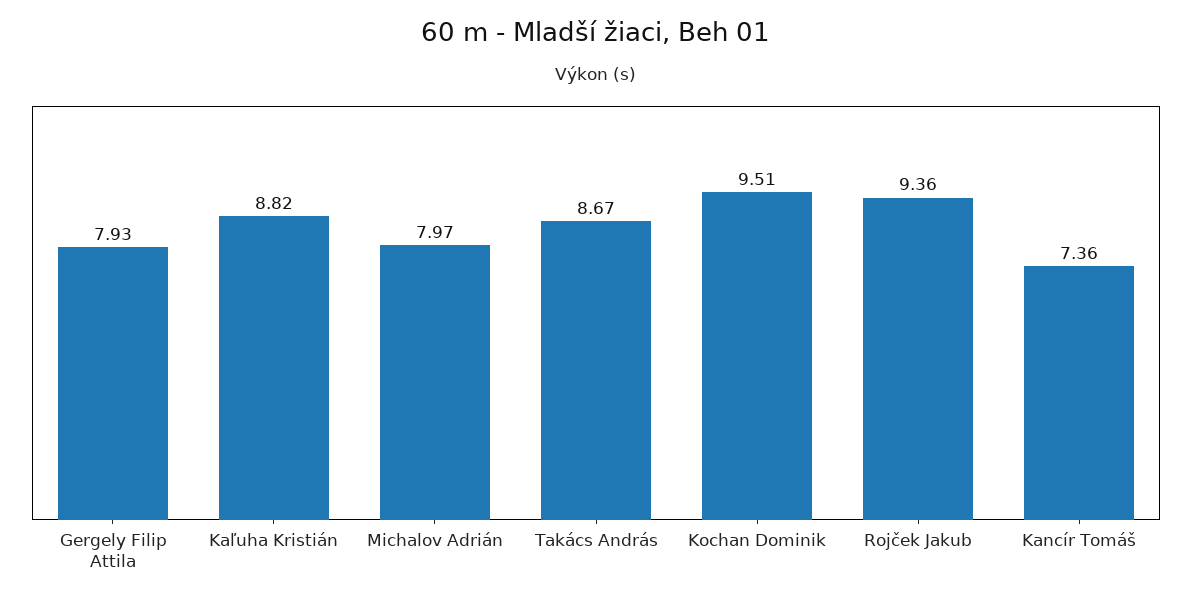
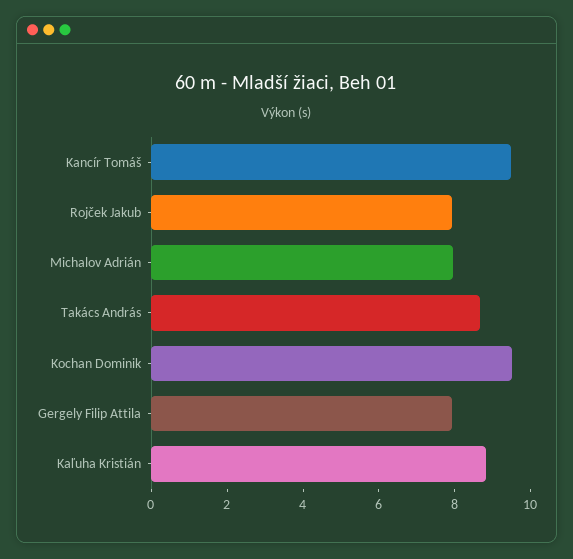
  {
    "Gergely Filip Attila": 7.93,
    "Kaľuha Kristián": 8.82,
    "Michalov Adrián": 7.97,
    "Takács András": 8.67,
    "Kochan Dominik": 9.51,
-   "Rojček Jakub": 9.36,
+   "Rojček Jakub": 8,
-   "Kancír Tomáš": 7.36
+   "Kancír Tomáš": 9.5
  }

